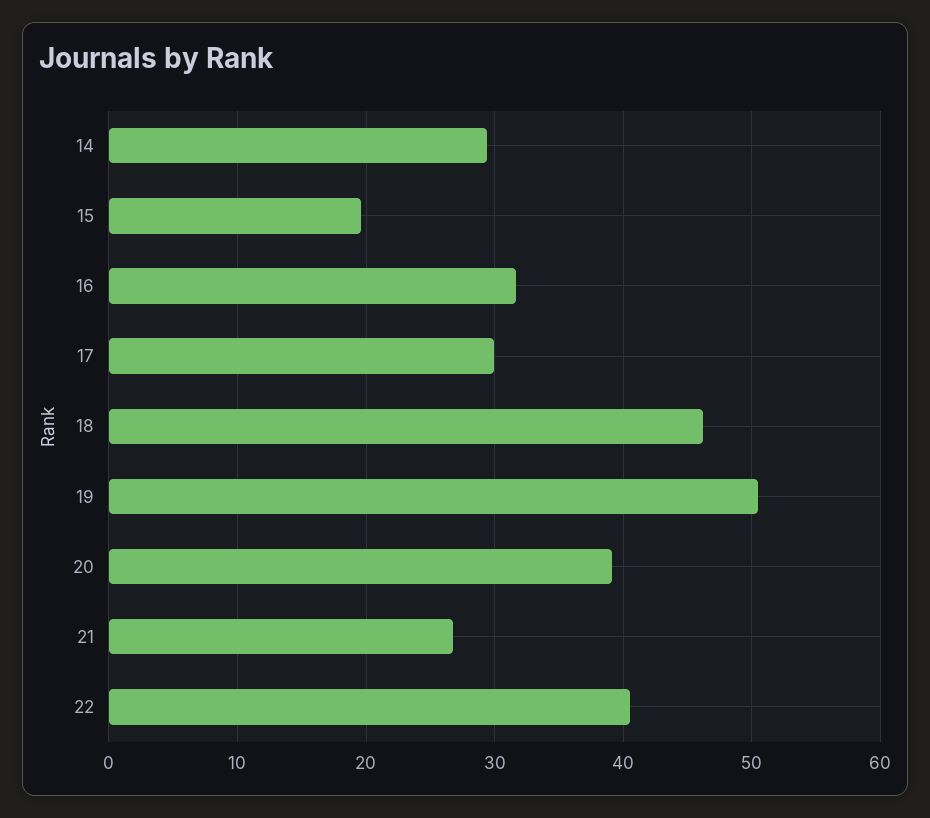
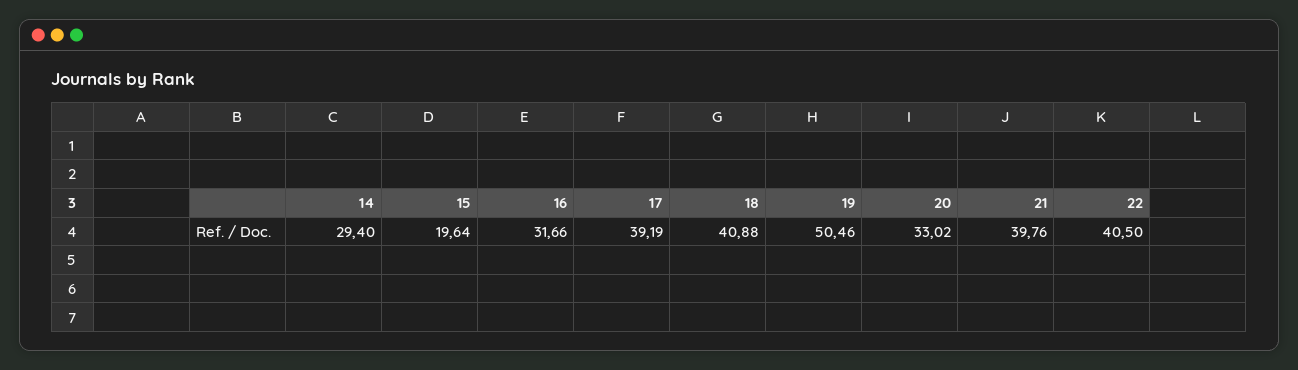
  {
    "14": 29.4,
    "15": 19.64,
    "16": 31.66,
-   "17": 30,
+   "17": 39.19,
-   "18": 46,
+   "18": 40.88,
    "19": 50.46,
-   "20": 39,
+   "20": 33.02,
-   "21": 27,
+   "21": 39.76,
    "22": 40.5
  }

